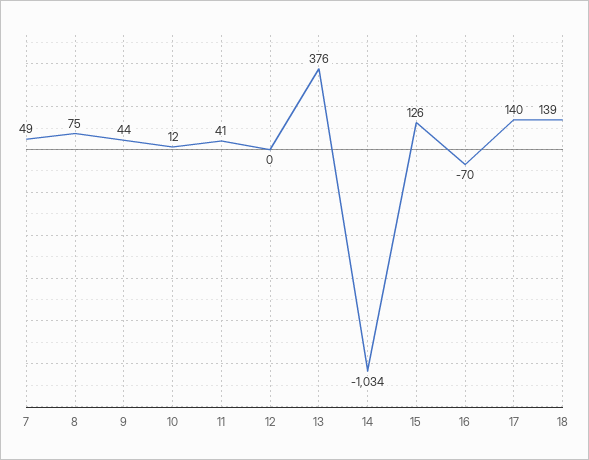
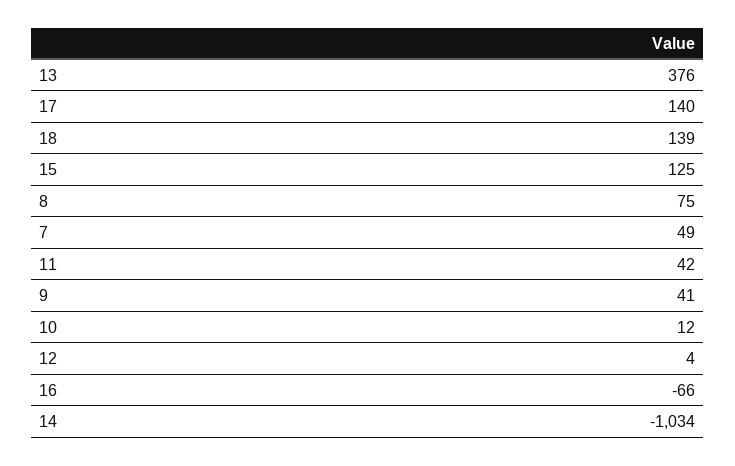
  {
    "7": 49,
    "8": 75,
-   "9": 44,
+   "9": 41,
    "10": 12,
-   "11": 41,
+   "11": 42,
-   "12": 0,
+   "12": 4,
    "13": 376,
    "14": -1034,
-   "15": 126,
+   "15": 125,
-   "16": -70,
+   "16": -66,
    "17": 140,
    "18": 139
  }

